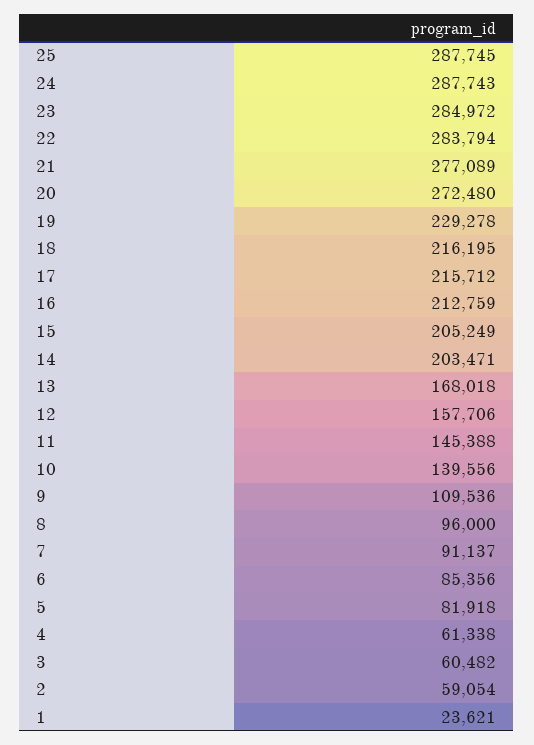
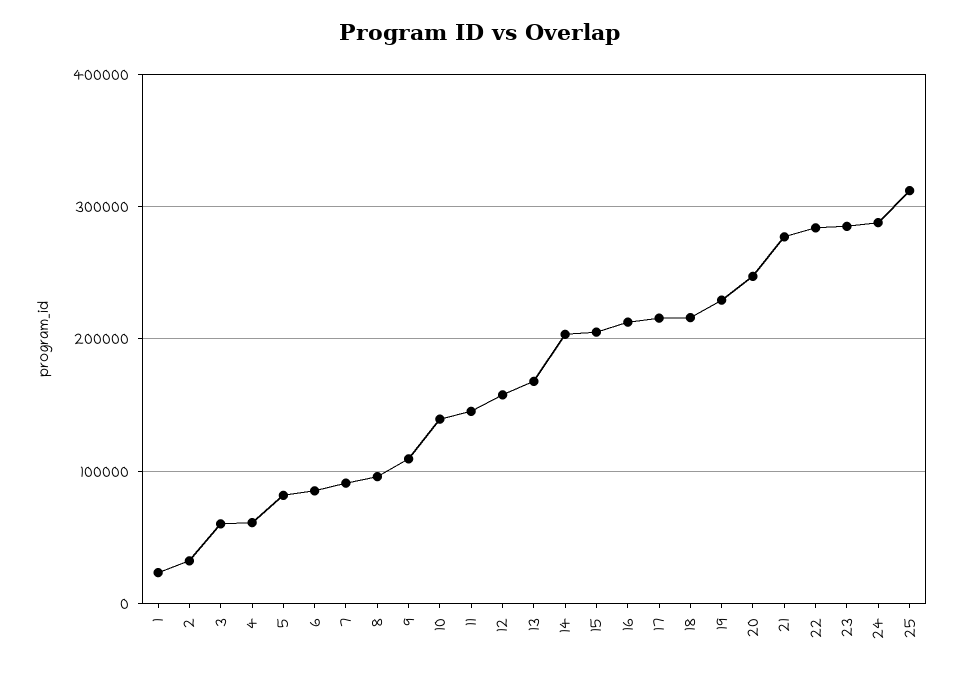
  {
-   "25": 287745,
+   "25": 310000,
    "24": 287743,
    "23": 284972,
    "22": 283794,
    "21": 277089,
-   "20": 272480,
+   "20": 250000,
    "19": 229278,
    "18": 216195,
    "17": 215712,
    "16": 212759,
    "15": 205249,
    "14": 203471,
    "13": 168018,
    "12": 157706,
    "11": 145388,
    "10": 139556,
    "9": 109536,
    "8": 96000,
    "7": 91137,
    "6": 85356,
    "5": 81918,
    "4": 61338,
    "3": 60482,
-   "2": 59054,
+   "2": 30000,
    "1": 23621
  }

